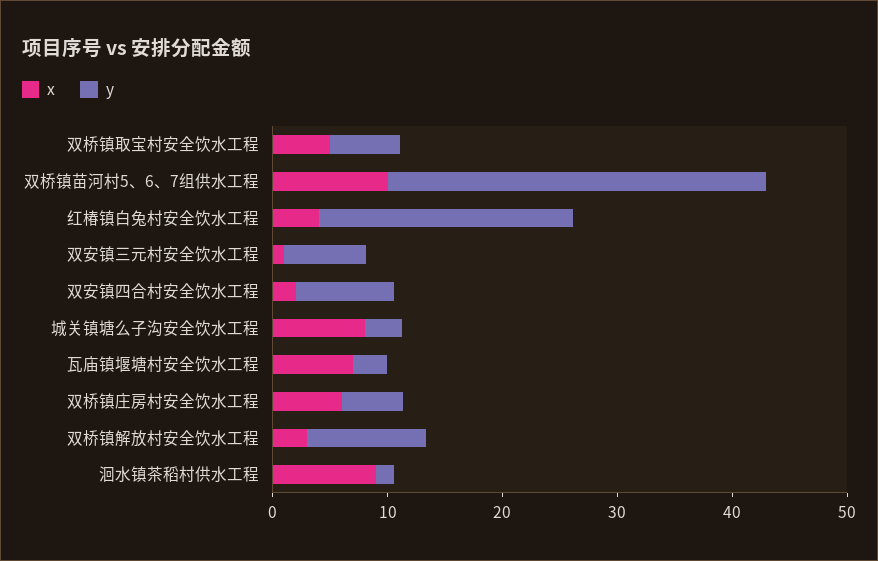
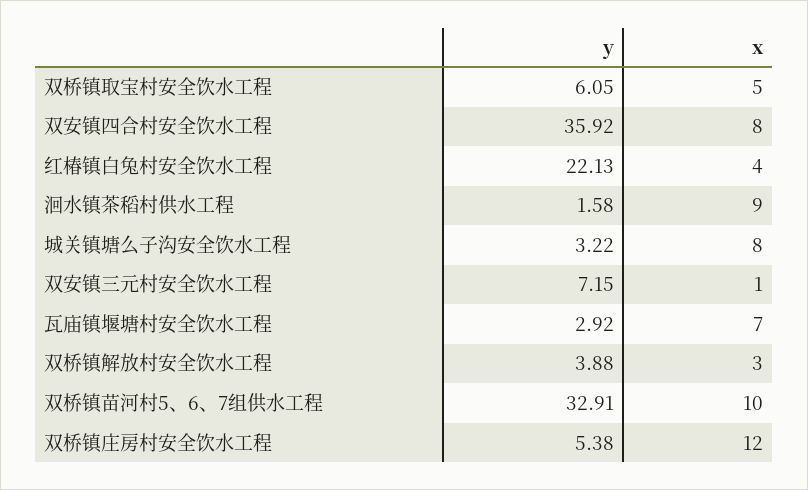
  {
    "x": {
      "双桥镇取宝村安全饮水工程": 5,
      "双桥镇苗河村5、6、7组供水工程": 10,
      "红椿镇白兔村安全饮水工程": 4,
      "双安镇三元村安全饮水工程": 1,
-     "双安镇四合村安全饮水工程": 2,
+     "双安镇四合村安全饮水工程": 8,
      "城关镇塘么子沟安全饮水工程": 8,
      "瓦庙镇堰塘村安全饮水工程": 7,
-     "双桥镇庄房村安全饮水工程": 6,
+     "双桥镇庄房村安全饮水工程": 12,
      "双桥镇解放村安全饮水工程": 3,
      "洄水镇茶稻村供水工程": 9
    },
    "y": {
      "双桥镇取宝村安全饮水工程": 6.05,
      "双桥镇苗河村5、6、7组供水工程": 32.91,
      "红椿镇白兔村安全饮水工程": 22.13,
      "双安镇三元村安全饮水工程": 7.15,
-     "双安镇四合村安全饮水工程": 8,
+     "双安镇四合村安全饮水工程": 35.92,
      "城关镇塘么子沟安全饮水工程": 3.22,
      "瓦庙镇堰塘村安全饮水工程": 2.92,
      "双桥镇庄房村安全饮水工程": 5.38,
-     "双桥镇解放村安全饮水工程": 10,
+     "双桥镇解放村安全饮水工程": 3.88,
      "洄水镇茶稻村供水工程": 1.58
    }
  }

